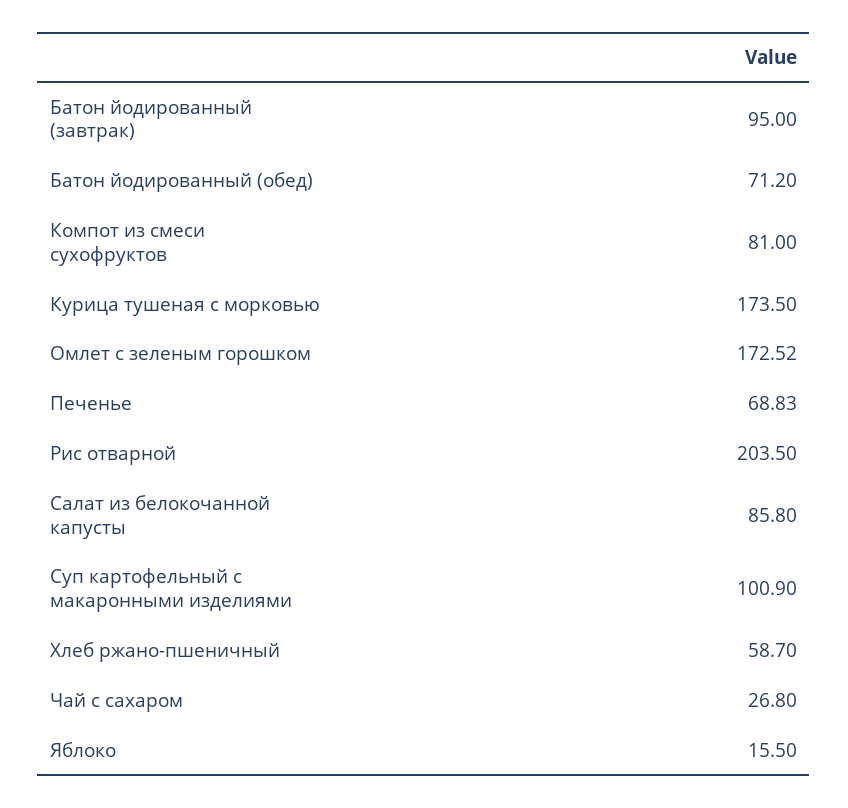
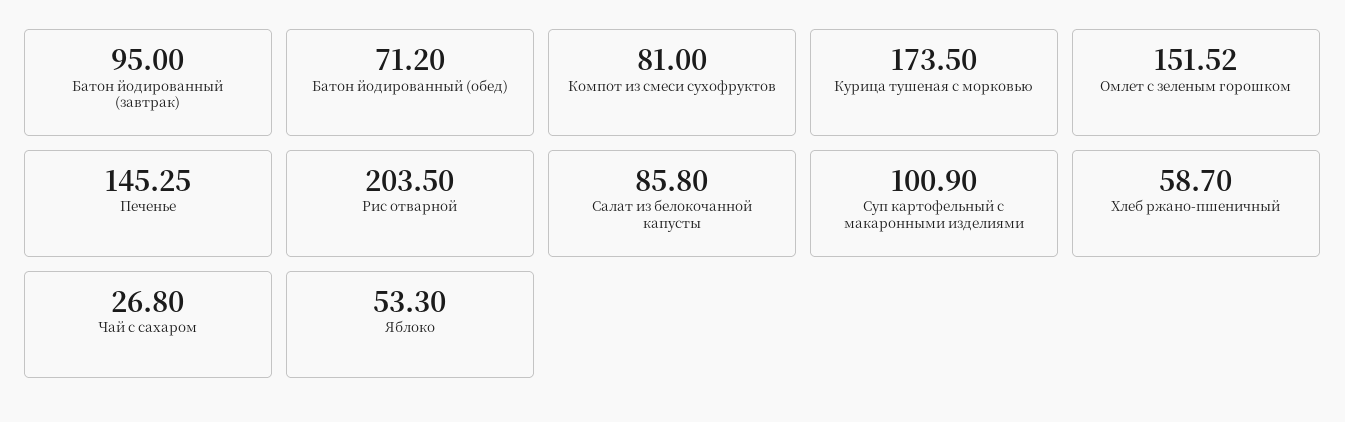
  {
    "Батон йодированный (завтрак)": 95,
    "Батон йодированный (обед)": 71.2,
    "Компот из смеси сухофруктов": 81,
    "Курица тушеная с морковью": 173.5,
-   "Омлет с зеленым горошком": 172.52,
+   "Омлет с зеленым горошком": 151.52,
-   "Печенье": 68.83,
+   "Печенье": 145.25,
    "Рис отварной": 203.5,
    "Салат из белокочанной капусты": 85.8,
    "Суп картофельный с макаронными изделиями": 100.9,
    "Хлеб ржано-пшеничный": 58.7,
    "Чай с сахаром": 26.8,
-   "Яблоко": 15.5
+   "Яблоко": 53.3
  }

